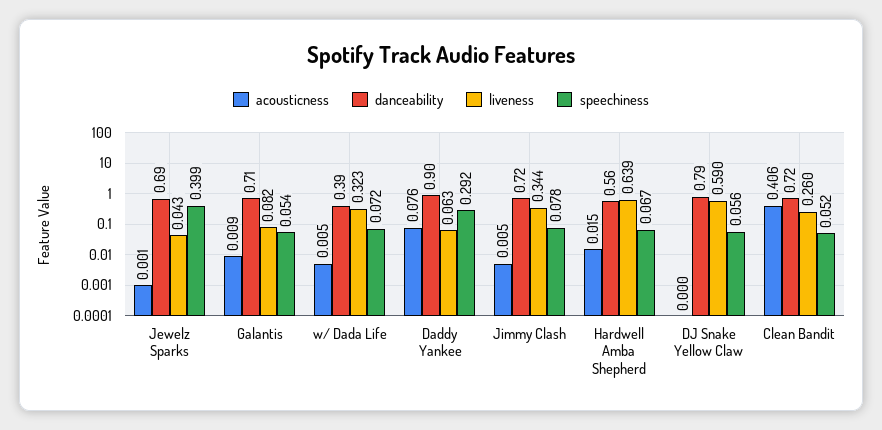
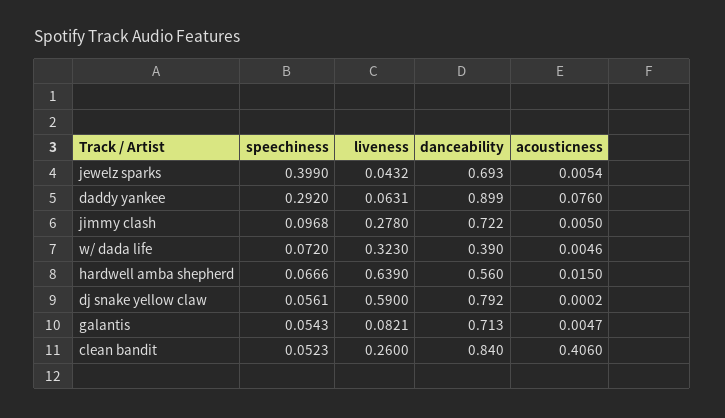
  {
    "acousticness": {
-     "Jewelz Sparks": 0.001,
+     "Jewelz Sparks": 0.0054,
-     "Galantis": 0.009,
+     "Galantis": 0.0047,
      "w/ Dada Life": 0.0046,
      "Daddy Yankee": 0.076,
      "Jimmy Clash": 0.005,
      "Hardwell Amba Shepherd": 0.015,
      "DJ Snake Yellow Claw": 0.0002,
      "Clean Bandit": 0.406
    },
    "danceability": {
      "Jewelz Sparks": 0.693,
      "Galantis": 0.713,
      "w/ Dada Life": 0.39,
      "Daddy Yankee": 0.899,
      "Jimmy Clash": 0.722,
      "Hardwell Amba Shepherd": 0.56,
      "DJ Snake Yellow Claw": 0.792,
-     "Clean Bandit": 0.72
+     "Clean Bandit": 0.84
    },
    "liveness": {
      "Jewelz Sparks": 0.0432,
      "Galantis": 0.0821,
      "w/ Dada Life": 0.323,
      "Daddy Yankee": 0.0631,
-     "Jimmy Clash": 0.344,
+     "Jimmy Clash": 0.278,
      "Hardwell Amba Shepherd": 0.639,
      "DJ Snake Yellow Claw": 0.59,
      "Clean Bandit": 0.26
    },
    "speechiness": {
      "Jewelz Sparks": 0.399,
      "Galantis": 0.0543,
      "w/ Dada Life": 0.072,
      "Daddy Yankee": 0.292,
-     "Jimmy Clash": 0.078,
+     "Jimmy Clash": 0.0968,
      "Hardwell Amba Shepherd": 0.0666,
      "DJ Snake Yellow Claw": 0.0561,
      "Clean Bandit": 0.0523
    }
  }

